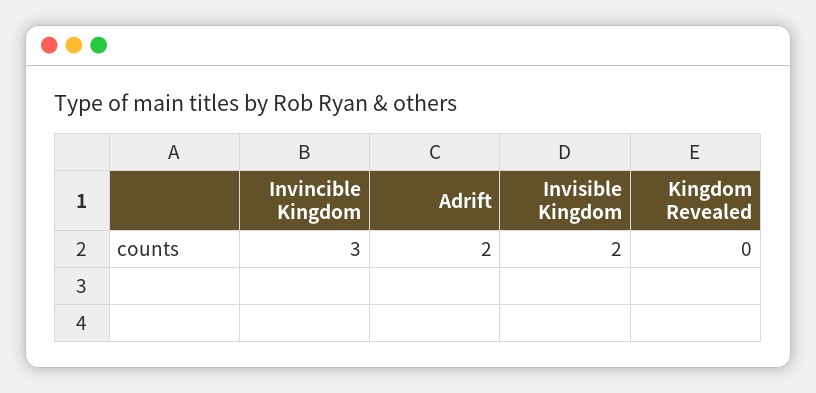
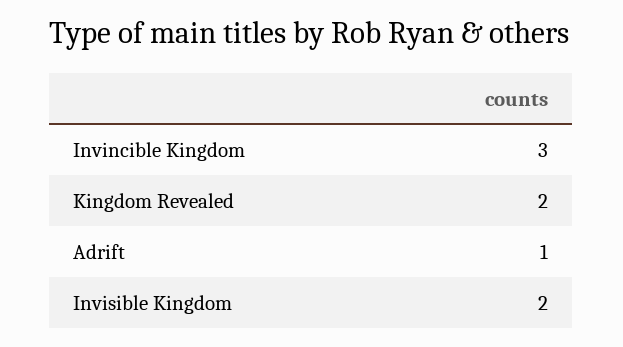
  {
    "Invincible Kingdom": 3,
-   "Adrift": 2,
+   "Adrift": 1,
    "Invisible Kingdom": 2,
-   "Kingdom Revealed": 0
+   "Kingdom Revealed": 2
  }

